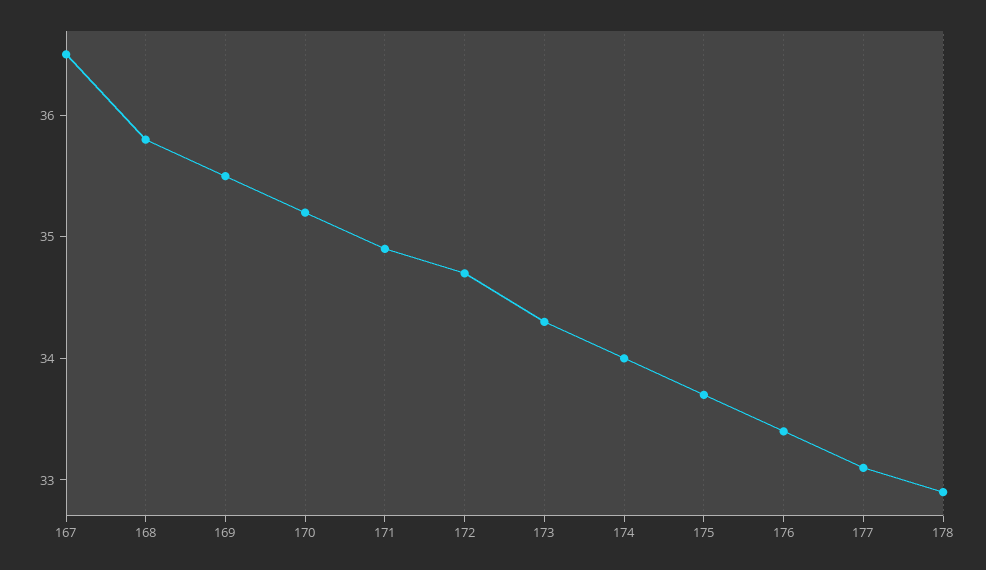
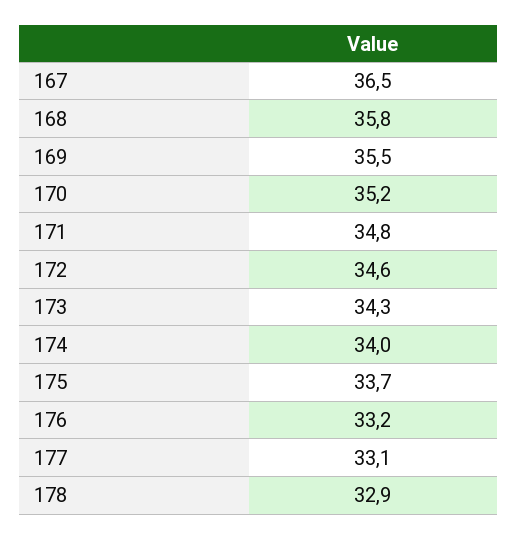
  {
    "167": 36.5,
    "168": 35.8,
    "169": 35.5,
    "170": 35.2,
-   "171": 34.9,
+   "171": 34.8,
-   "172": 34.7,
+   "172": 34.6,
    "173": 34.3,
    "174": 34,
    "175": 33.7,
-   "176": 33.4,
+   "176": 33.2,
    "177": 33.1,
    "178": 32.9
  }

